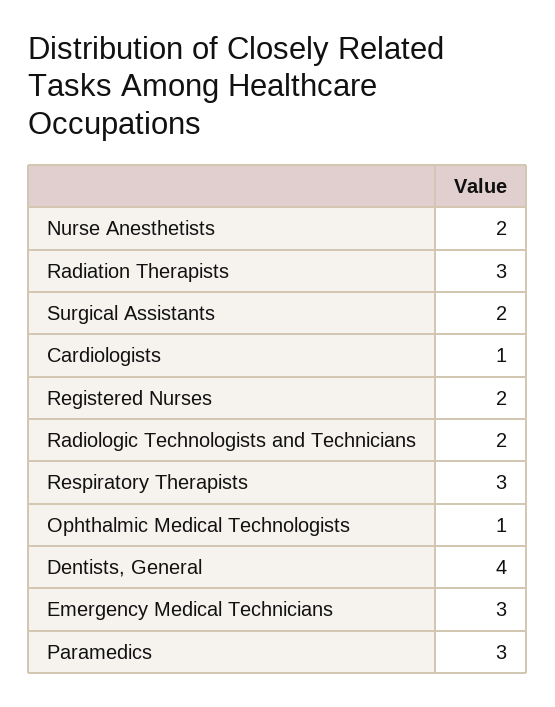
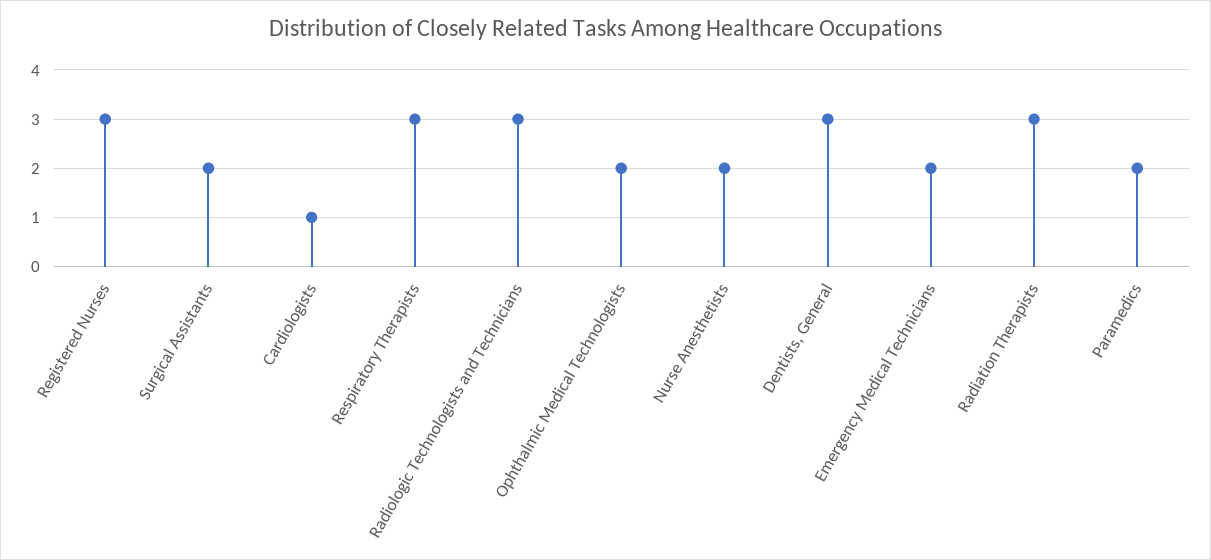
  {
    "Nurse Anesthetists": 2,
    "Radiation Therapists": 3,
    "Surgical Assistants": 2,
    "Cardiologists": 1,
-   "Registered Nurses": 2,
+   "Registered Nurses": 3,
-   "Radiologic Technologists and Technicians": 2,
+   "Radiologic Technologists and Technicians": 3,
    "Respiratory Therapists": 3,
-   "Ophthalmic Medical Technologists": 1,
+   "Ophthalmic Medical Technologists": 2,
-   "Dentists, General": 4,
+   "Dentists, General": 3,
-   "Emergency Medical Technicians": 3,
+   "Emergency Medical Technicians": 2,
-   "Paramedics": 3
+   "Paramedics": 2
  }

